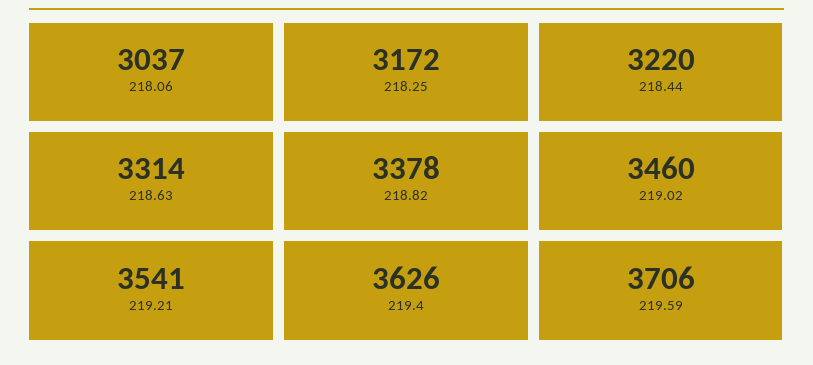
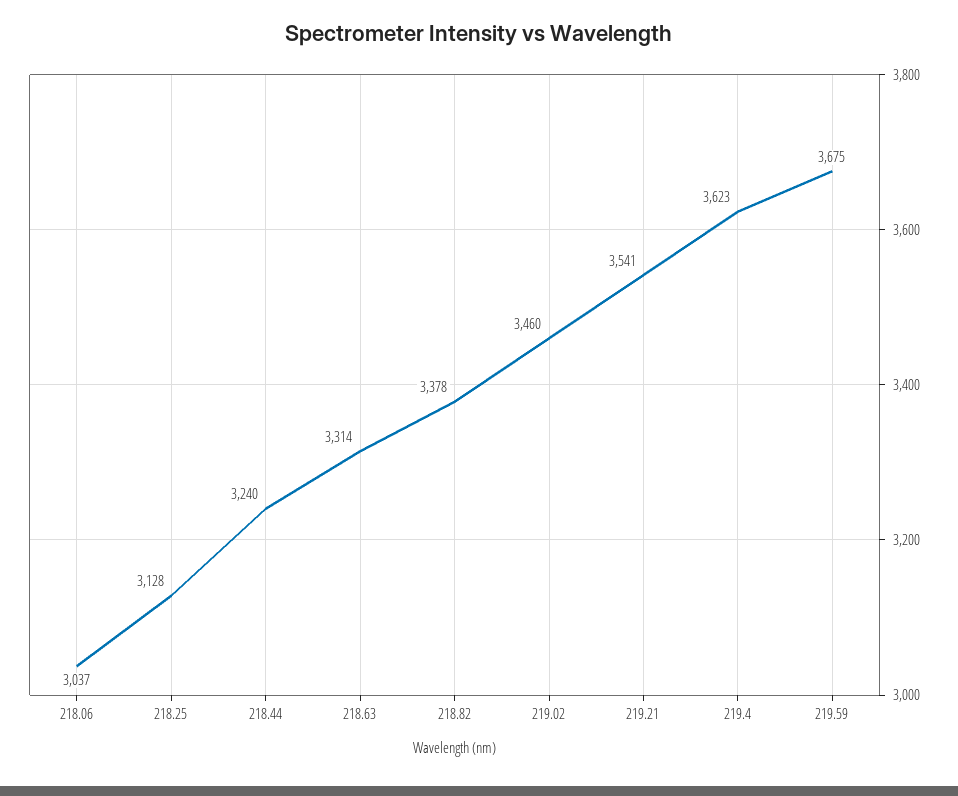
  {
    "218.06": 3037,
-   "218.25": 3172,
+   "218.25": 3128,
-   "218.44": 3220,
+   "218.44": 3240,
    "218.63": 3314,
    "218.82": 3378,
    "219.02": 3460,
    "219.21": 3541,
-   "219.4": 3626,
+   "219.4": 3623,
-   "219.59": 3706
+   "219.59": 3675
  }

